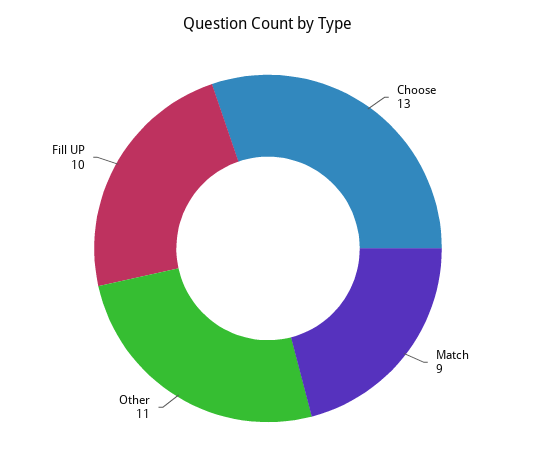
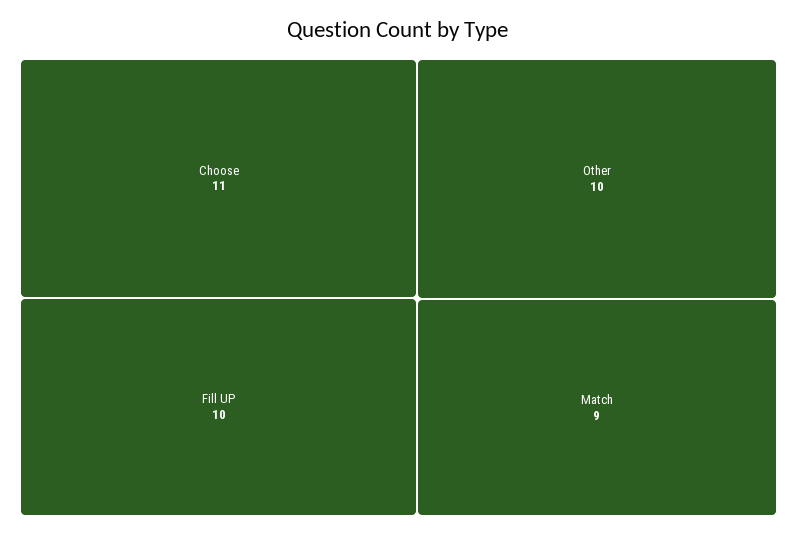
  {
-   "Choose": 13,
+   "Choose": 11,
    "Match": 9,
-   "Other": 11,
+   "Other": 10,
    "Fill UP": 10
  }

